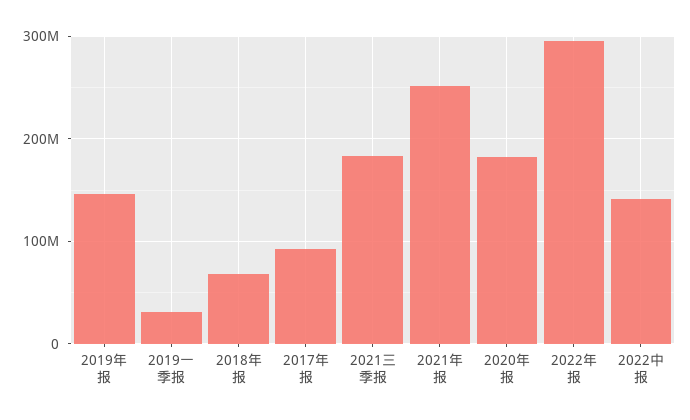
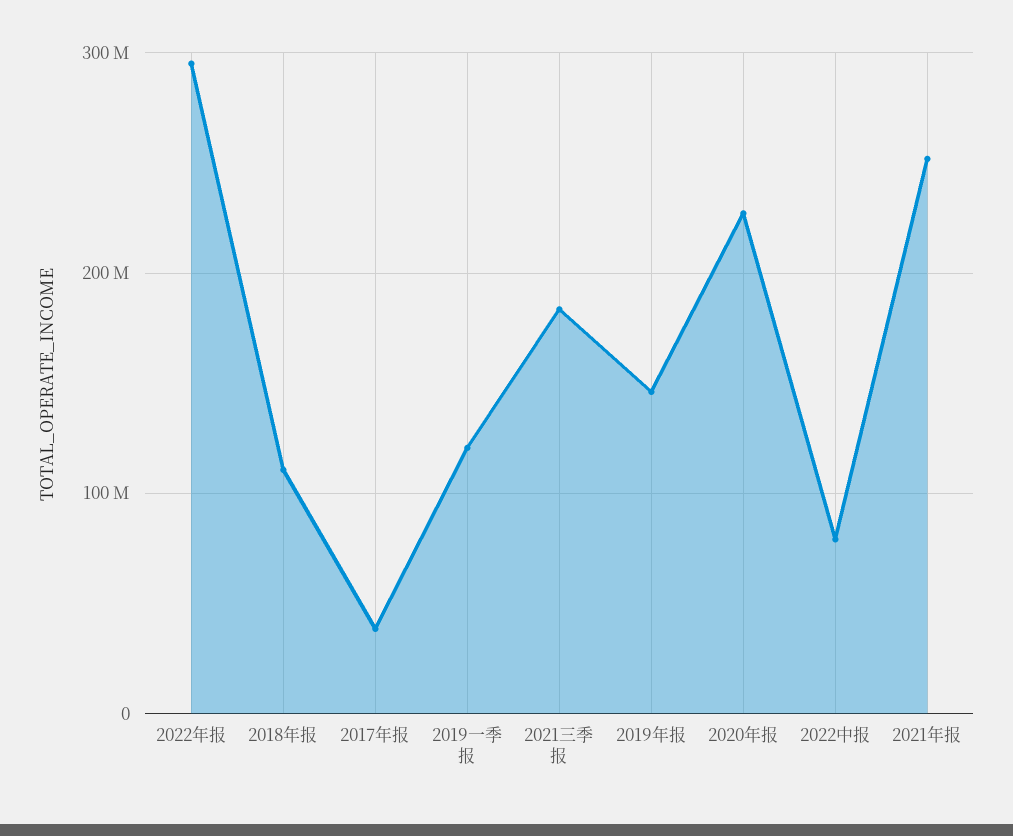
  {
    "2019年报": 150000000,
-   "2019一季报": 30000000,
+   "2019一季报": 120000000,
-   "2018年报": 70000000,
+   "2018年报": 110000000,
-   "2017年报": 90000000,
+   "2017年报": 40000000,
    "2021三季报": 180000000,
    "2021年报": 250000000,
-   "2020年报": 180000000,
+   "2020年报": 230000000,
    "2022年报": 300000000,
-   "2022中报": 140000000
+   "2022中报": 80000000
  }

